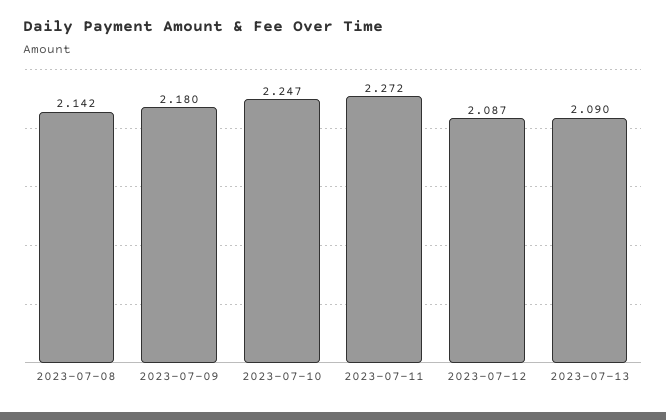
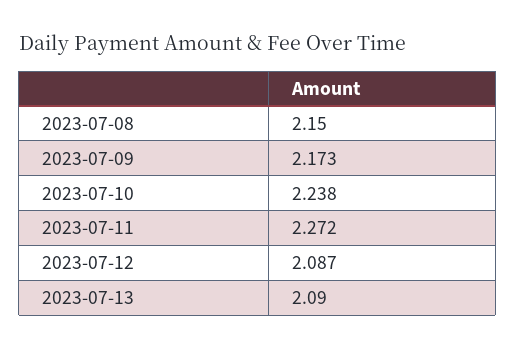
  {
-   "2023-07-08": 2.142,
+   "2023-07-08": 2.15,
-   "2023-07-09": 2.18,
+   "2023-07-09": 2.173,
-   "2023-07-10": 2.247,
+   "2023-07-10": 2.238,
    "2023-07-11": 2.272,
    "2023-07-12": 2.087,
    "2023-07-13": 2.09
  }

